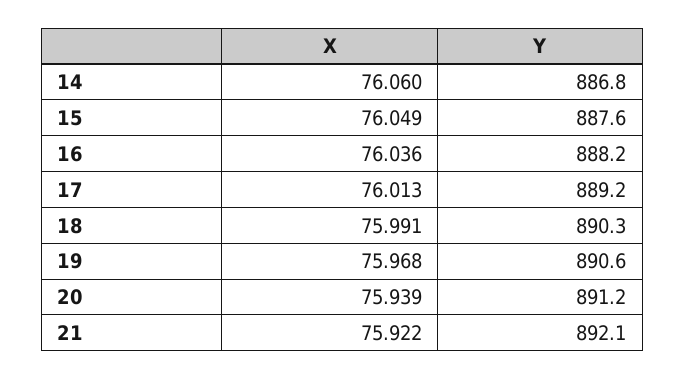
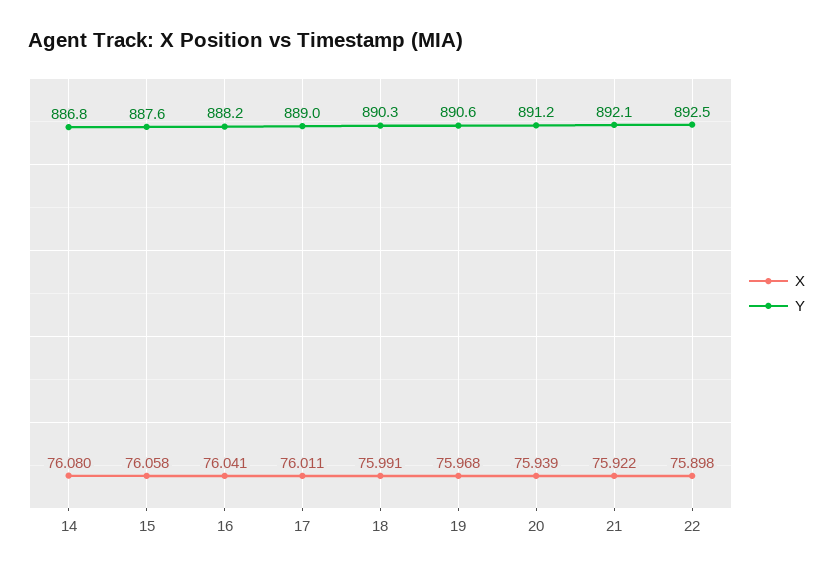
  {
    "X": {
-     "14": 76.06,
+     "14": 76.08,
-     "15": 76.049,
+     "15": 76.058,
-     "16": 76.036,
+     "16": 76.041,
-     "17": 76.013,
+     "17": 76.011,
      "18": 75.991,
      "19": 75.968,
      "20": 75.939,
-     "21": 75.922
+     "21": 75.922,
+     "22": 75.898
    },
    "Y": {
      "14": 886.8,
      "15": 887.6,
      "16": 888.2,
-     "17": 889.2,
+     "17": 889,
      "18": 890.3,
      "19": 890.6,
      "20": 891.2,
-     "21": 892.1
+     "21": 892.1,
+     "22": 892.5
    }
  }

